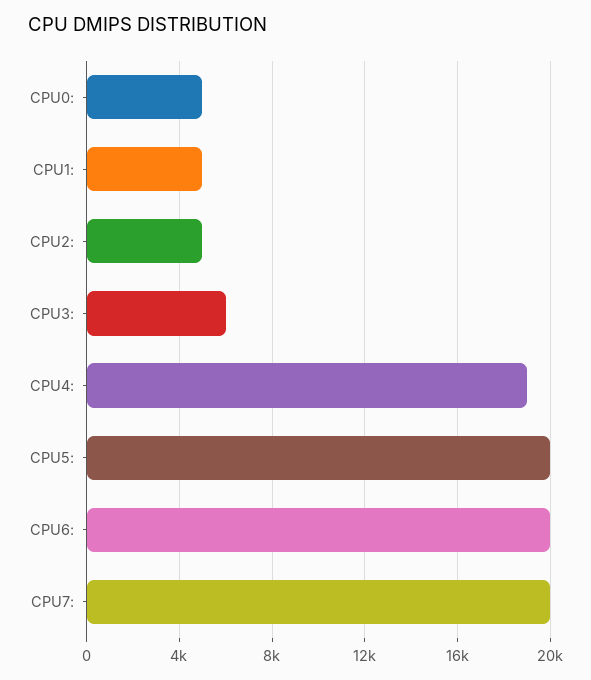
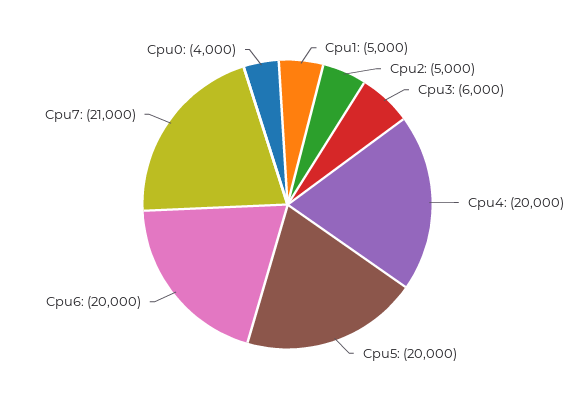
  {
-   "CPU0:": 5000,
+   "CPU0:": 4000,
    "CPU1:": 5000,
    "CPU2:": 5000,
    "CPU3:": 6000,
-   "CPU4:": 19000,
+   "CPU4:": 20000,
    "CPU5:": 20000,
    "CPU6:": 20000,
-   "CPU7:": 20000
+   "CPU7:": 21000
  }

